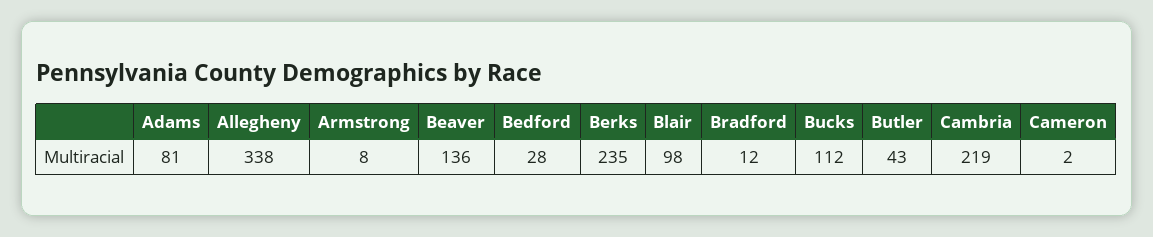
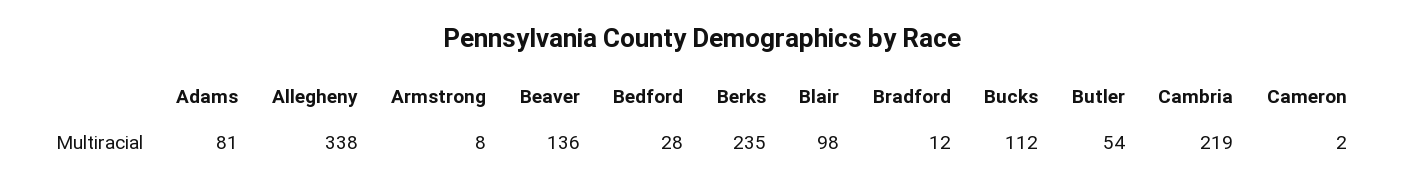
  {
    "Adams": 81,
    "Allegheny": 338,
    "Armstrong": 8,
    "Beaver": 136,
    "Bedford": 28,
    "Berks": 235,
    "Blair": 98,
    "Bradford": 12,
    "Bucks": 112,
-   "Butler": 43,
+   "Butler": 54,
    "Cambria": 219,
    "Cameron": 2
  }

